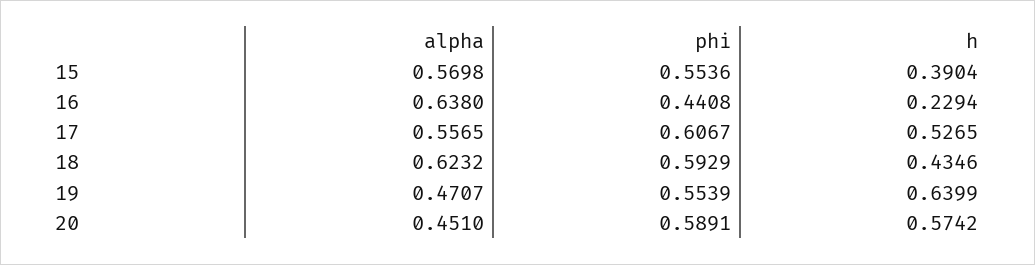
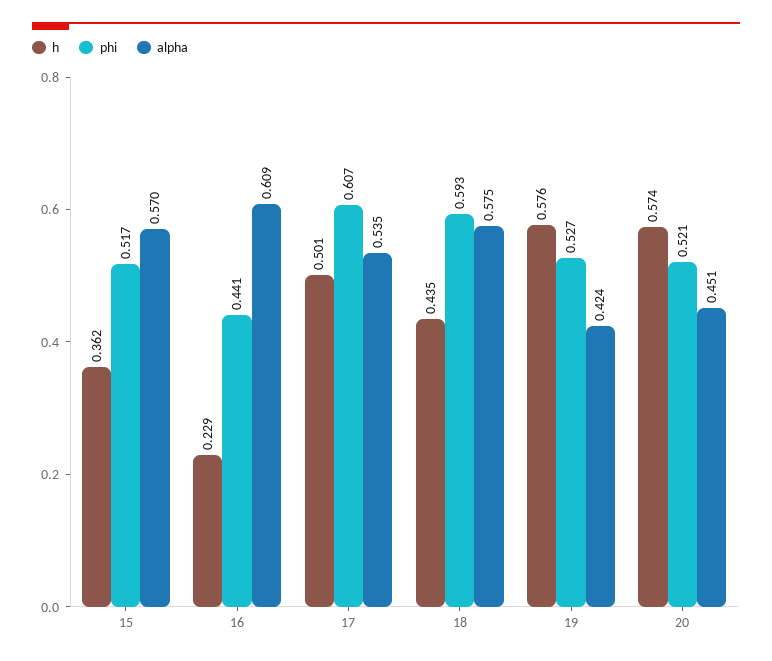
  {
    "alpha": {
      "15": 0.5698,
-     "16": 0.638,
+     "16": 0.609,
-     "17": 0.5565,
+     "17": 0.535,
-     "18": 0.6232,
+     "18": 0.575,
-     "19": 0.4707,
+     "19": 0.424,
      "20": 0.451
    },
    "phi": {
-     "15": 0.5536,
+     "15": 0.517,
      "16": 0.4408,
      "17": 0.6067,
      "18": 0.5929,
-     "19": 0.5539,
+     "19": 0.527,
-     "20": 0.5891
+     "20": 0.521
    },
    "h": {
-     "15": 0.3904,
+     "15": 0.362,
      "16": 0.2294,
-     "17": 0.5265,
+     "17": 0.501,
      "18": 0.4346,
-     "19": 0.6399,
+     "19": 0.576,
      "20": 0.5742
    }
  }

